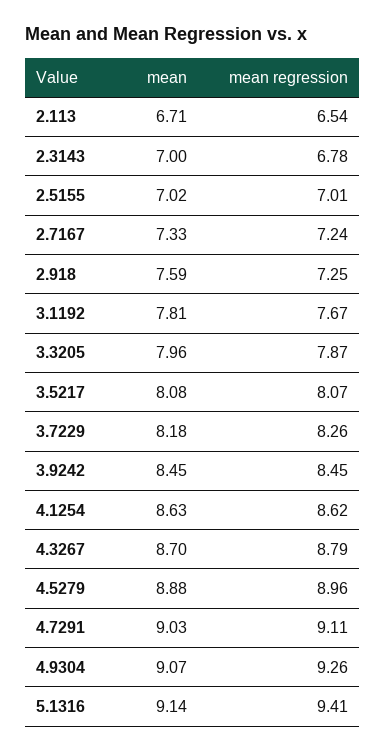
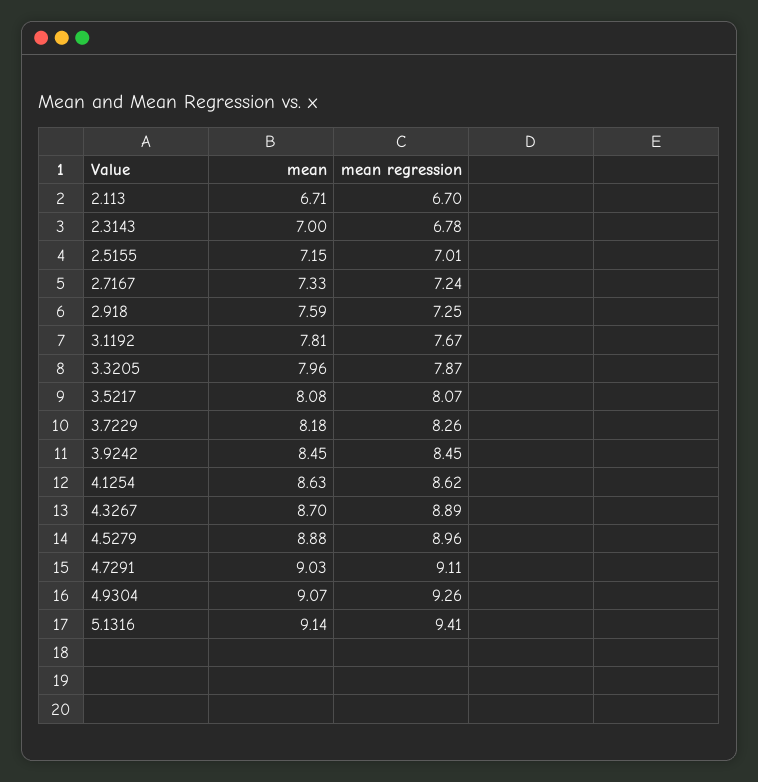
  {
    "mean": {
      "2.113": 6.71,
      "2.3143": 7,
-     "2.5155": 7.02,
+     "2.5155": 7.15,
      "2.7167": 7.33,
      "2.918": 7.59,
      "3.1192": 7.81,
      "3.3205": 7.96,
      "3.5217": 8.08,
      "3.7229": 8.18,
      "3.9242": 8.45,
      "4.1254": 8.63,
      "4.3267": 8.7,
      "4.5279": 8.88,
      "4.7291": 9.03,
      "4.9304": 9.07,
      "5.1316": 9.14
    },
    "mean regression": {
-     "2.113": 6.54,
+     "2.113": 6.7,
      "2.3143": 6.78,
      "2.5155": 7.01,
      "2.7167": 7.24,
      "2.918": 7.25,
      "3.1192": 7.67,
      "3.3205": 7.87,
      "3.5217": 8.07,
      "3.7229": 8.26,
      "3.9242": 8.45,
      "4.1254": 8.62,
-     "4.3267": 8.79,
+     "4.3267": 8.89,
      "4.5279": 8.96,
      "4.7291": 9.11,
      "4.9304": 9.26,
      "5.1316": 9.41
    }
  }

